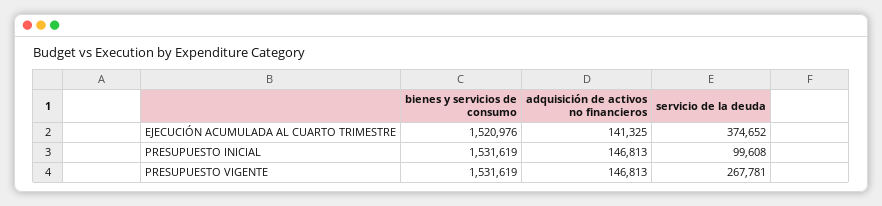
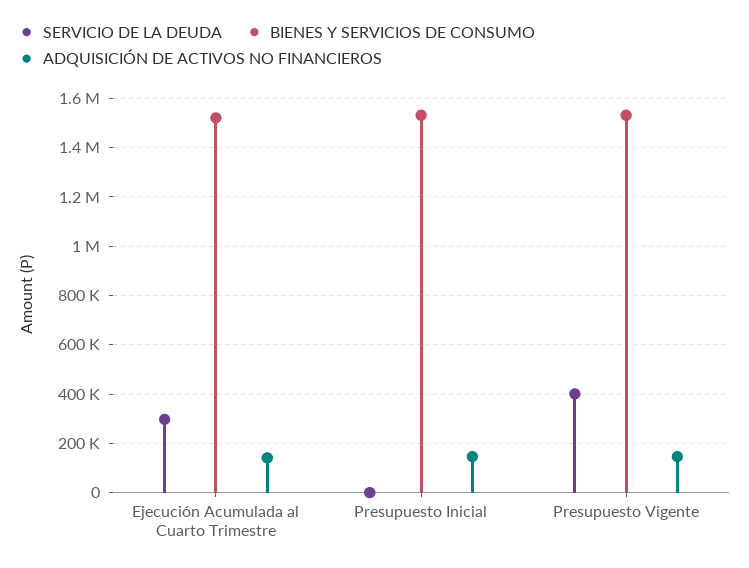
  {
    "bienes y servicios de consumo": {
      "EJECUCIÓN ACUMULADA AL CUARTO TRIMESTRE": 1520976,
      "PRESUPUESTO INICIAL": 1531619,
      "PRESUPUESTO VIGENTE": 1531619
    },
    "adquisición de activos no financieros": {
      "EJECUCIÓN ACUMULADA AL CUARTO TRIMESTRE": 141325,
      "PRESUPUESTO INICIAL": 146813,
      "PRESUPUESTO VIGENTE": 146813
    },
    "servicio de la deuda": {
-     "EJECUCIÓN ACUMULADA AL CUARTO TRIMESTRE": 374652,
+     "EJECUCIÓN ACUMULADA AL CUARTO TRIMESTRE": 300000,
-     "PRESUPUESTO INICIAL": 99608,
+     "PRESUPUESTO INICIAL": 0,
-     "PRESUPUESTO VIGENTE": 267781
+     "PRESUPUESTO VIGENTE": 400000
    }
  }

